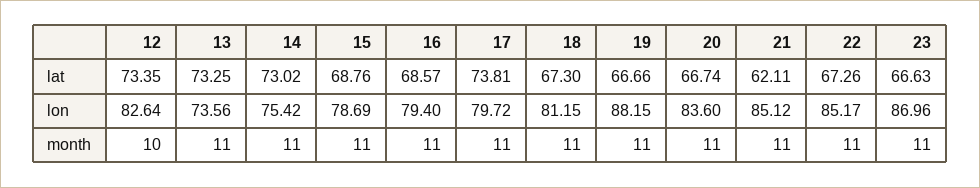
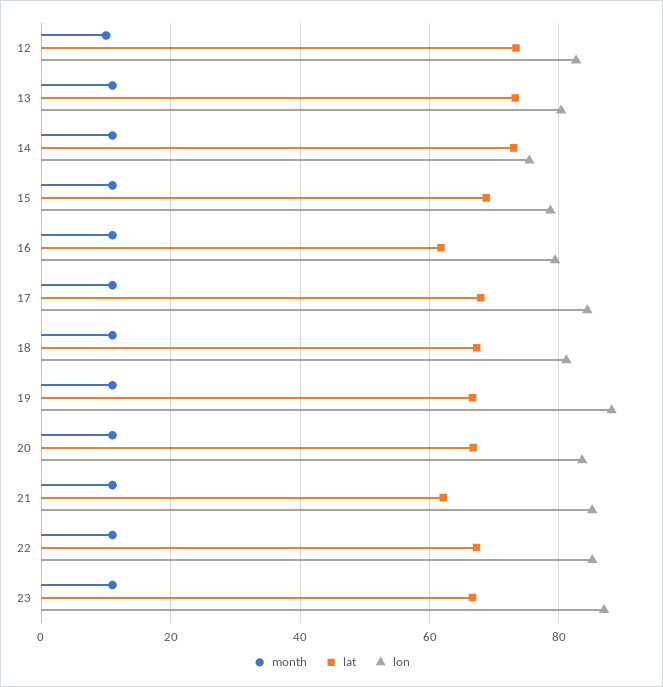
  {
    "lat": {
      "12": 73.35,
      "13": 73.25,
      "14": 73.02,
      "15": 68.76,
-     "16": 68.57,
+     "16": 62,
-     "17": 73.81,
+     "17": 68,
      "18": 67.3,
      "19": 66.66,
      "20": 66.74,
      "21": 62.11,
      "22": 67.26,
      "23": 66.63
    },
    "lon": {
      "12": 82.64,
-     "13": 73.56,
+     "13": 80,
      "14": 75.42,
      "15": 78.69,
      "16": 79.4,
-     "17": 79.72,
+     "17": 84,
      "18": 81.15,
      "19": 88.15,
      "20": 83.6,
      "21": 85.12,
      "22": 85.17,
      "23": 86.96
    },
    "month": {
      "12": 10,
      "13": 11,
      "14": 11,
      "15": 11,
      "16": 11,
      "17": 11,
      "18": 11,
      "19": 11,
      "20": 11,
      "21": 11,
      "22": 11,
      "23": 11
    }
  }

